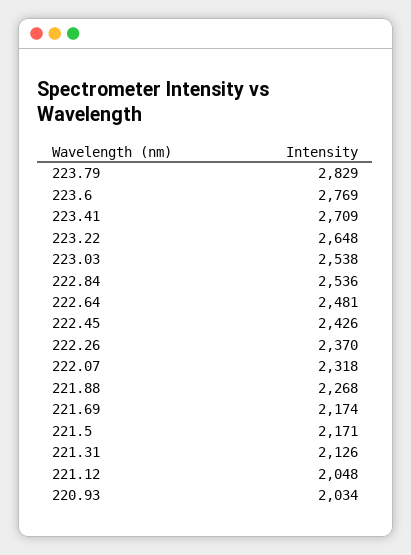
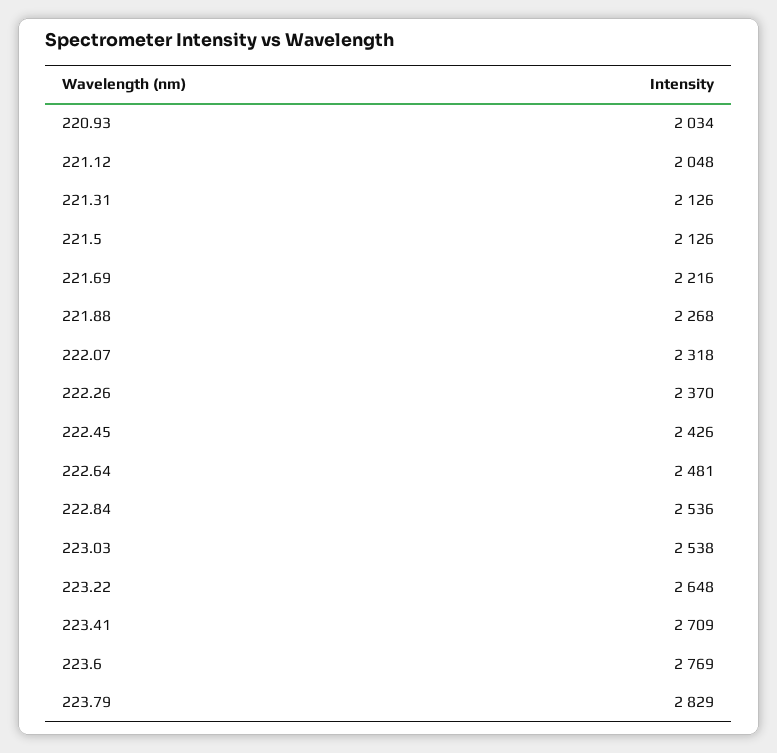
  {
    "223.79": 2829,
    "223.6": 2769,
    "223.41": 2709,
    "223.22": 2648,
    "223.03": 2538,
    "222.84": 2536,
    "222.64": 2481,
    "222.45": 2426,
    "222.26": 2370,
    "222.07": 2318,
    "221.88": 2268,
-   "221.69": 2174,
+   "221.69": 2216,
-   "221.5": 2171,
+   "221.5": 2126,
    "221.31": 2126,
    "221.12": 2048,
    "220.93": 2034
  }

